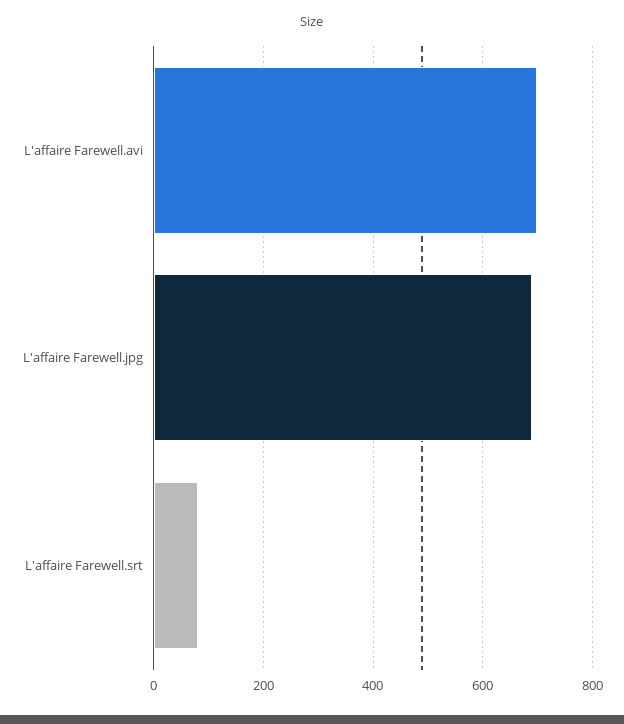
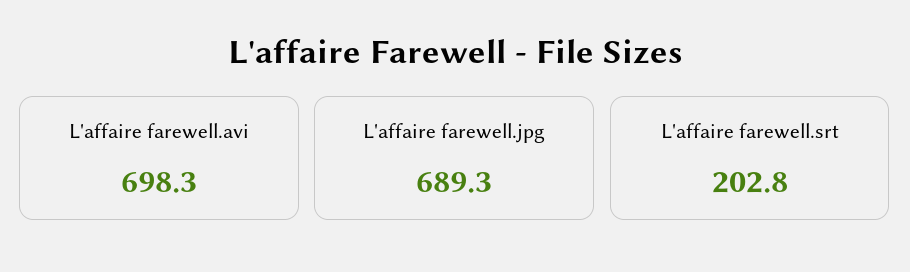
  {
    "L'affaire Farewell.avi": 698.3,
    "L'affaire Farewell.jpg": 689.3,
-   "L'affaire Farewell.srt": 80
+   "L'affaire Farewell.srt": 202.8
  }

